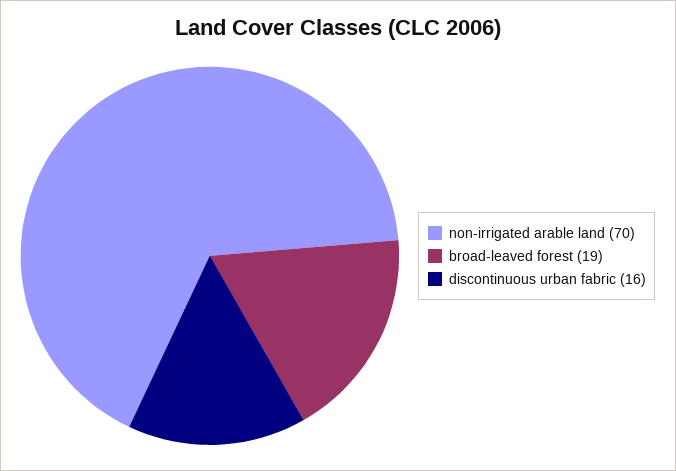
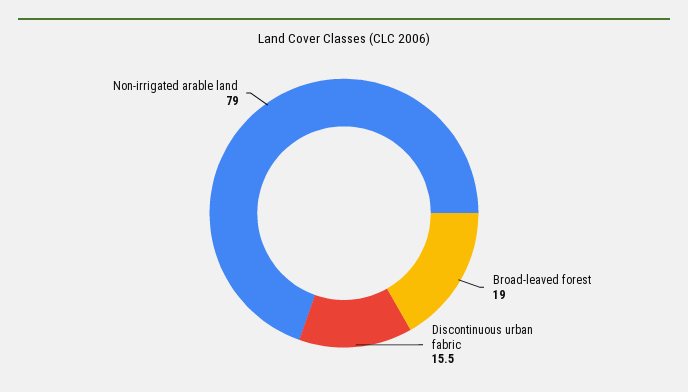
  {
-   "non-irrigated arable land": 70,
+   "non-irrigated arable land": 79,
    "broad-leaved forest": 19,
    "discontinuous urban fabric": 15.5
  }

